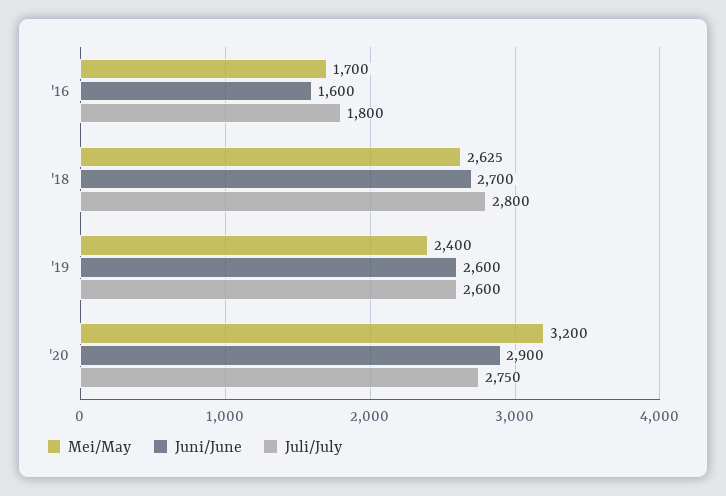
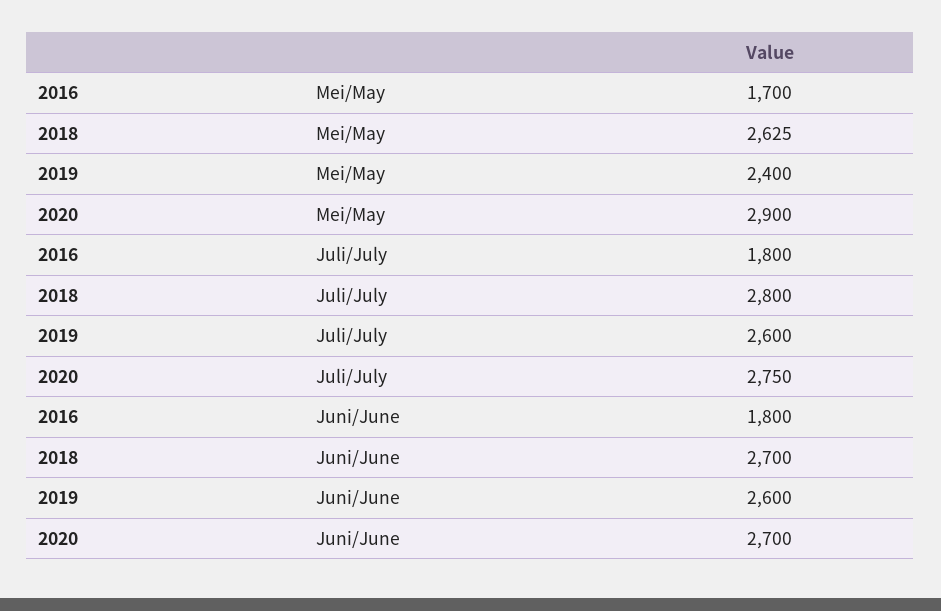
  {
    "Mei/May": {
      "'16": 1700,
      "'18": 2625,
      "'19": 2400,
-     "'20": 3200
+     "'20": 2900
    },
    "Juni/June": {
-     "'16": 1600,
+     "'16": 1800,
      "'18": 2700,
      "'19": 2600,
-     "'20": 2900
+     "'20": 2700
    },
    "Juli/July": {
      "'16": 1800,
      "'18": 2800,
      "'19": 2600,
      "'20": 2750
    }
  }

